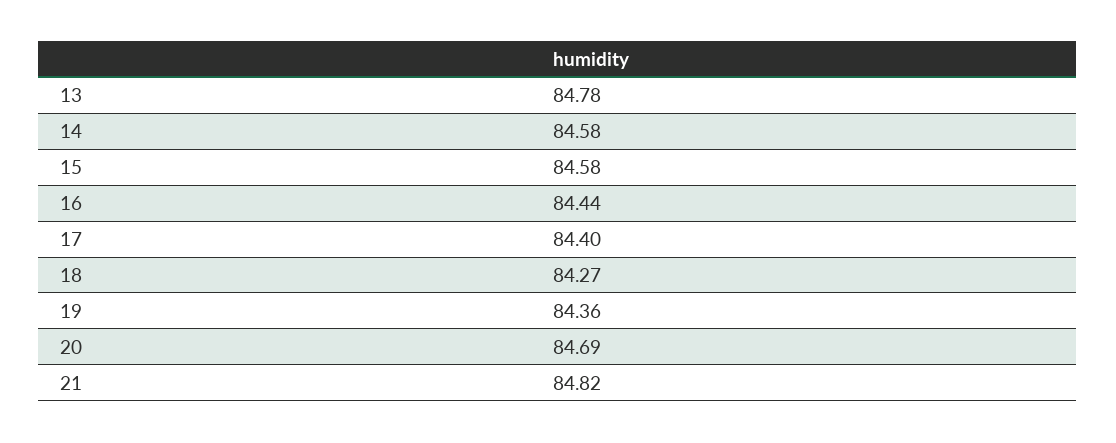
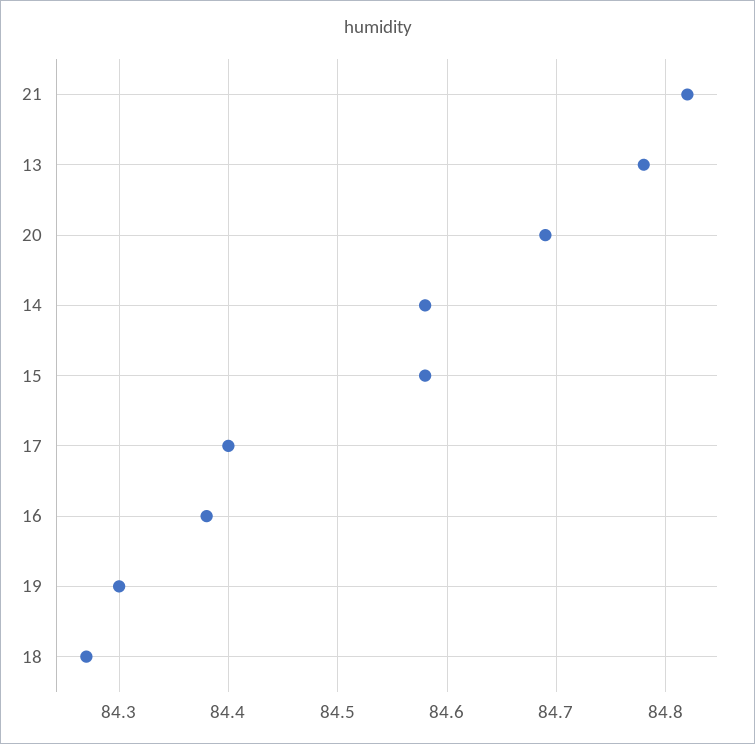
  {
    "13": 84.78,
    "14": 84.58,
    "15": 84.58,
-   "16": 84.44,
+   "16": 84.38,
    "17": 84.4,
    "18": 84.27,
-   "19": 84.36,
+   "19": 84.3,
    "20": 84.69,
    "21": 84.82
  }

